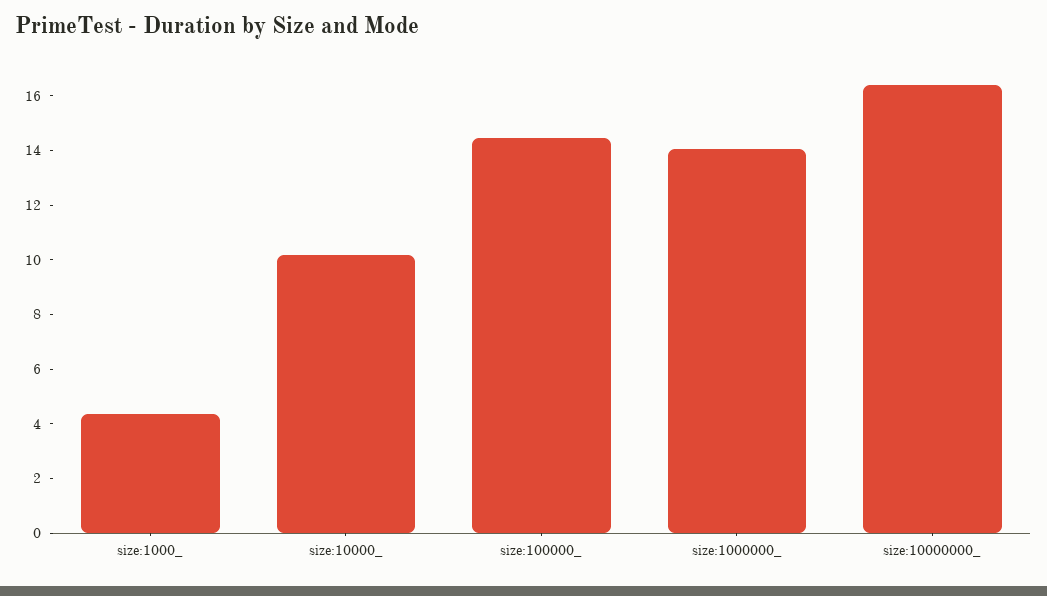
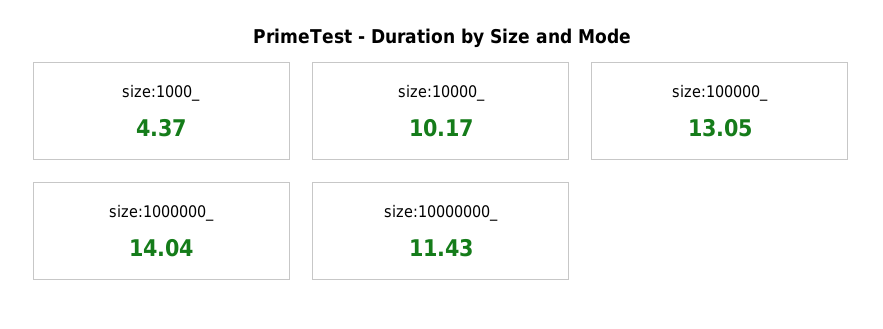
  {
    "size:1000_": 4.37,
    "size:10000_": 10.17,
-   "size:100000_": 14.5,
+   "size:100000_": 13.05,
    "size:1000000_": 14.04,
-   "size:10000000_": 16.5
+   "size:10000000_": 11.43
  }

